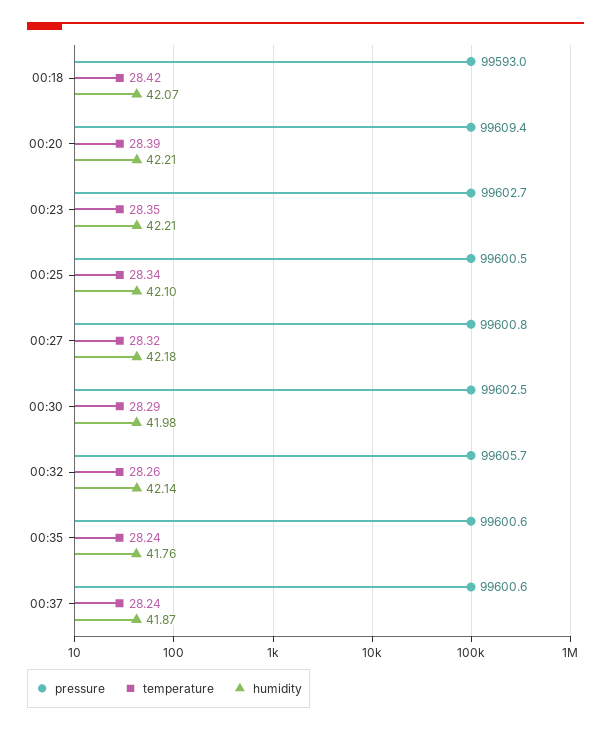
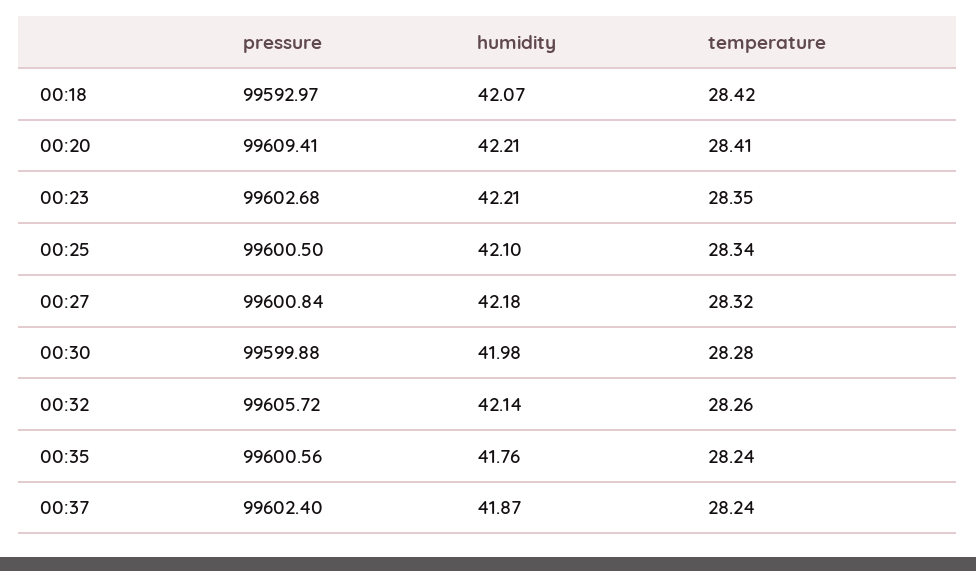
  {
    "pressure": {
      "00:18": 99592.97,
      "00:20": 99609.41,
      "00:23": 99602.68,
      "00:25": 99600.5,
      "00:27": 99600.84,
-     "00:30": 99602.5,
+     "00:30": 99599.88,
      "00:32": 99605.72,
      "00:35": 99600.56,
-     "00:37": 99600.6
+     "00:37": 99602.4
    },
    "temperature": {
      "00:18": 28.42,
-     "00:20": 28.39,
+     "00:20": 28.41,
      "00:23": 28.35,
      "00:25": 28.34,
      "00:27": 28.32,
-     "00:30": 28.29,
+     "00:30": 28.28,
      "00:32": 28.26,
      "00:35": 28.24,
      "00:37": 28.24
    },
    "humidity": {
      "00:18": 42.07,
      "00:20": 42.21,
      "00:23": 42.21,
      "00:25": 42.1,
      "00:27": 42.18,
      "00:30": 41.98,
      "00:32": 42.14,
      "00:35": 41.76,
      "00:37": 41.87
    }
  }

